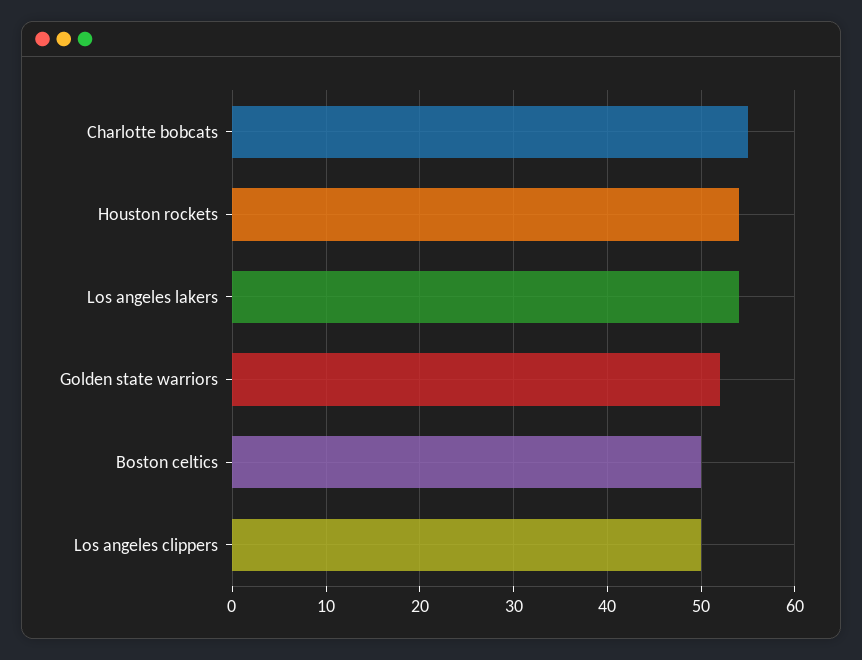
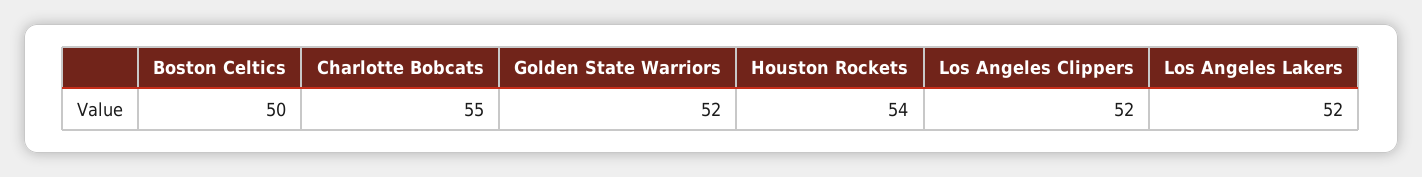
  {
    "Charlotte bobcats": 55,
    "Houston rockets": 54,
-   "Los angeles lakers": 54,
+   "Los angeles lakers": 52,
    "Golden state warriors": 52,
    "Boston celtics": 50,
-   "Los angeles clippers": 50
+   "Los angeles clippers": 52
  }

